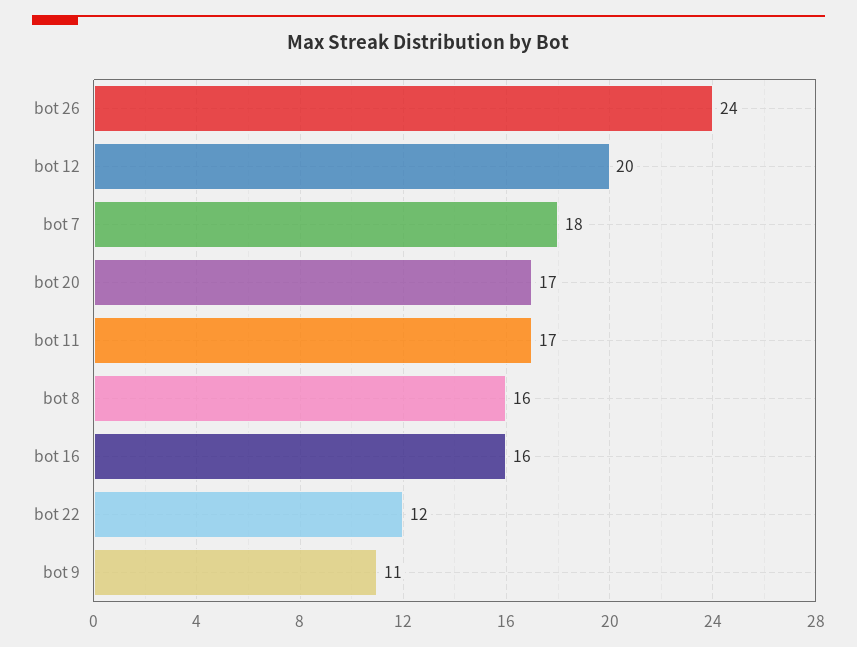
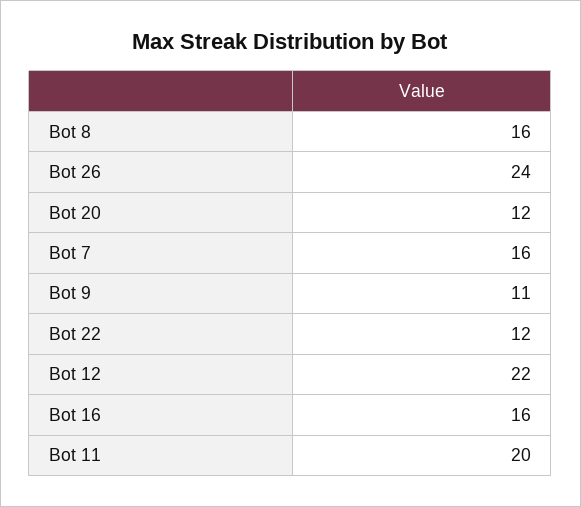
  {
    "bot 26": 24,
-   "bot 12": 20,
+   "bot 12": 22,
-   "bot 7": 18,
+   "bot 7": 16,
-   "bot 20": 17,
+   "bot 20": 12,
-   "bot 11": 17,
+   "bot 11": 20,
    "bot 8": 16,
    "bot 16": 16,
    "bot 22": 12,
    "bot 9": 11
  }

